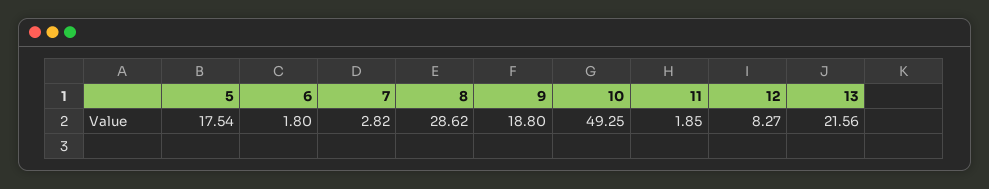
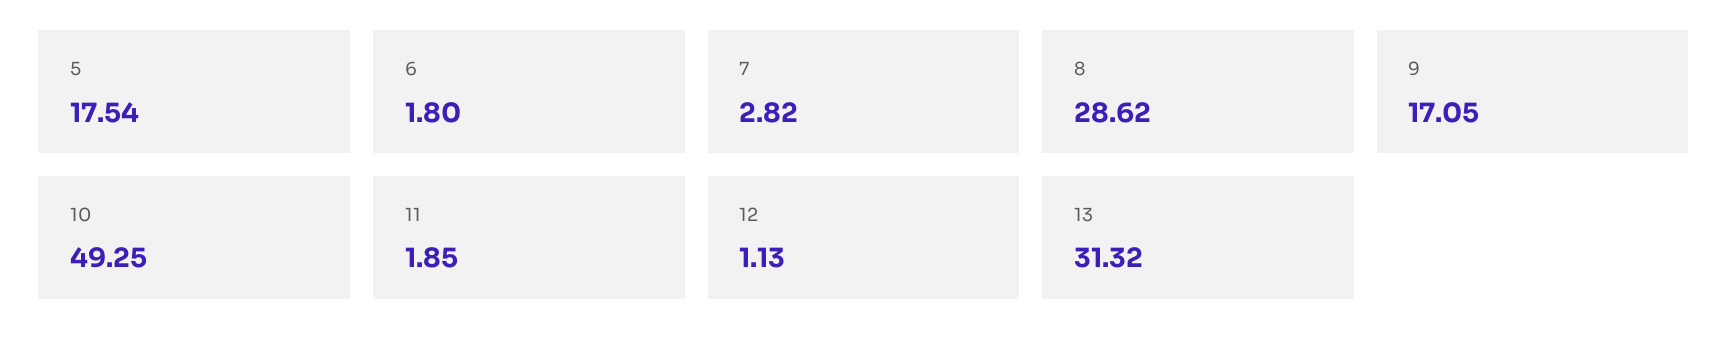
  {
    "5": 17.54,
    "6": 1.8,
    "7": 2.82,
    "8": 28.62,
-   "9": 18.8,
+   "9": 17.05,
    "10": 49.25,
    "11": 1.85,
-   "12": 8.27,
+   "12": 1.13,
-   "13": 21.56
+   "13": 31.32
  }

